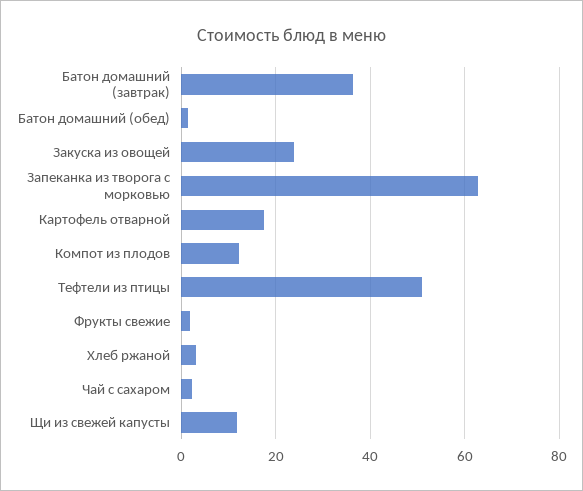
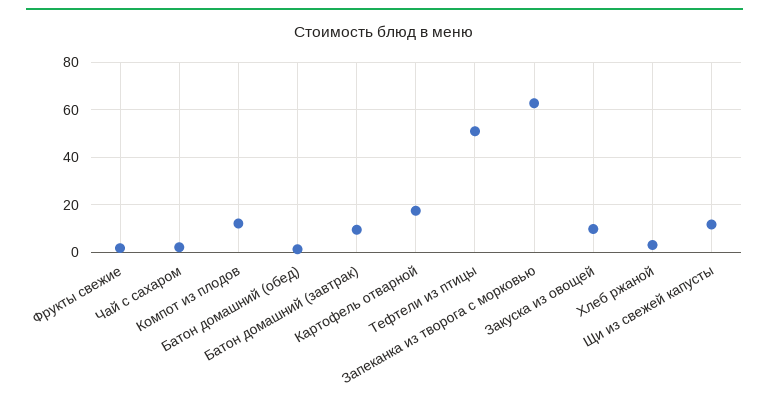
  {
-   "Батон домашний (завтрак)": 36,
+   "Батон домашний (завтрак)": 10,
    "Батон домашний (обед)": 2,
-   "Закуска из овощей": 24,
+   "Закуска из овощей": 10,
    "Запеканка из творога с морковью": 62,
    "Картофель отварной": 18,
    "Компот из плодов": 12,
    "Тефтели из птицы": 52,
    "Фрукты свежие": 2,
    "Хлеб ржаной": 4,
    "Чай с сахаром": 2,
    "Щи из свежей капусты": 12
  }

